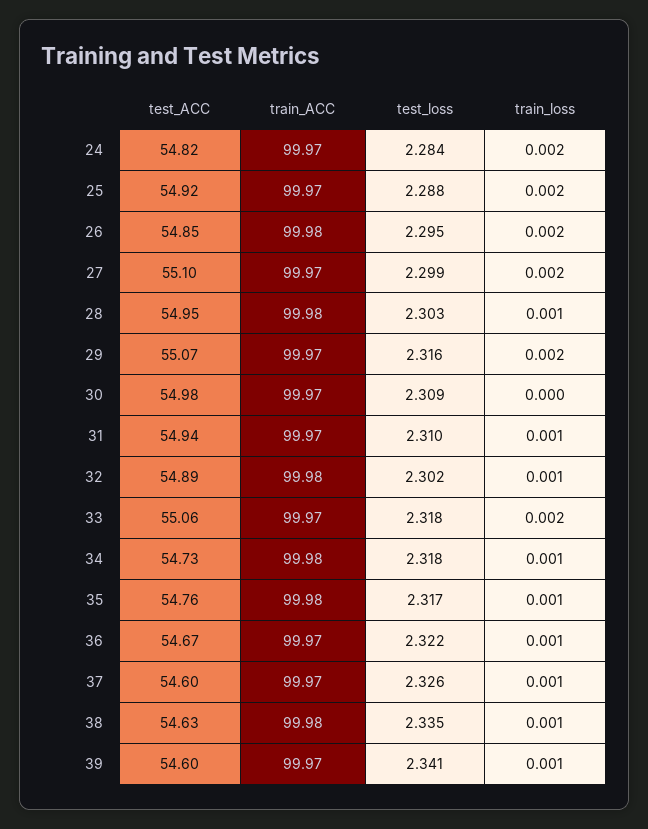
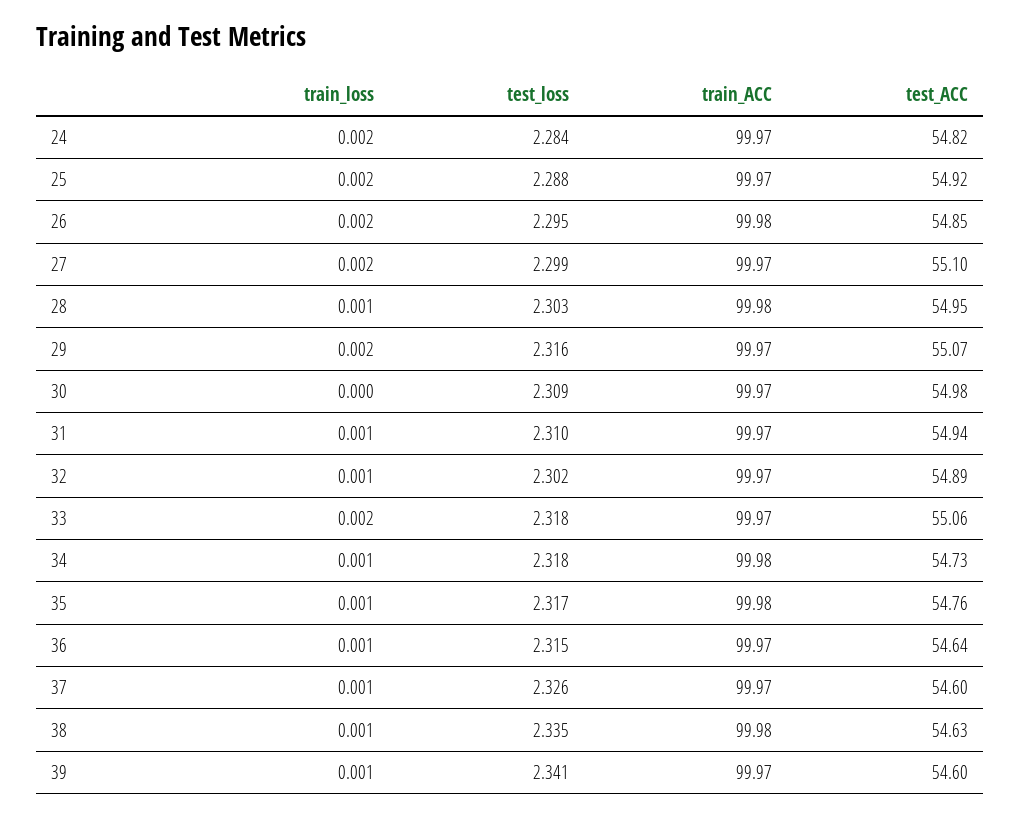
  {
    "test_ACC": {
      "24": 54.82,
      "25": 54.92,
      "26": 54.85,
      "27": 55.1,
      "28": 54.95,
      "29": 55.07,
      "30": 54.98,
      "31": 54.94,
      "32": 54.89,
      "33": 55.06,
      "34": 54.73,
      "35": 54.76,
-     "36": 54.67,
+     "36": 54.64,
      "37": 54.6,
      "38": 54.63,
      "39": 54.6
    },
    "train_ACC": {
      "24": 99.97,
      "25": 99.97,
      "26": 99.98,
      "27": 99.97,
      "28": 99.98,
      "29": 99.97,
      "30": 99.97,
      "31": 99.97,
-     "32": 99.98,
+     "32": 99.97,
      "33": 99.97,
      "34": 99.98,
      "35": 99.98,
      "36": 99.97,
      "37": 99.97,
      "38": 99.98,
      "39": 99.97
    },
    "test_loss": {
      "24": 2.284,
      "25": 2.288,
      "26": 2.295,
      "27": 2.299,
      "28": 2.303,
      "29": 2.316,
      "30": 2.309,
      "31": 2.31,
      "32": 2.302,
      "33": 2.318,
      "34": 2.318,
      "35": 2.317,
-     "36": 2.322,
+     "36": 2.315,
      "37": 2.326,
      "38": 2.335,
      "39": 2.341
    },
    "train_loss": {
      "24": 0.002,
      "25": 0.002,
      "26": 0.002,
      "27": 0.002,
      "28": 0.001,
      "29": 0.002,
      "30": 0,
      "31": 0.001,
      "32": 0.001,
      "33": 0.002,
      "34": 0.001,
      "35": 0.001,
      "36": 0.001,
      "37": 0.001,
      "38": 0.001,
      "39": 0.001
    }
  }

